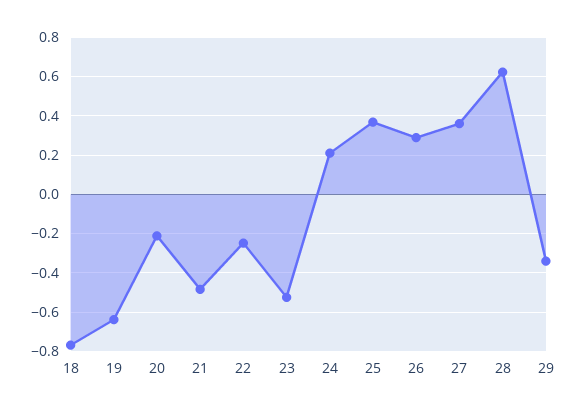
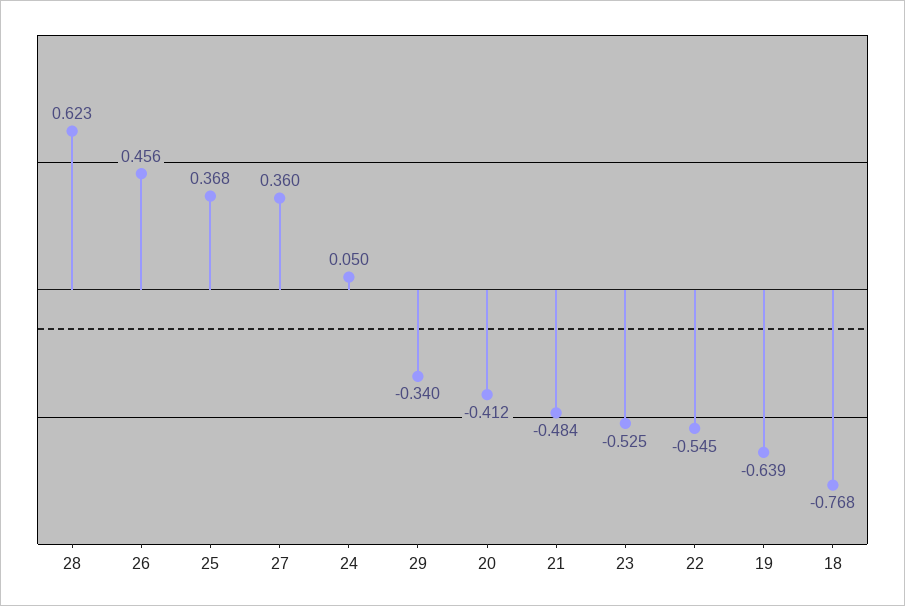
  {
    "18": -0.768,
    "19": -0.639,
-   "20": -0.2,
+   "20": -0.412,
    "21": -0.484,
-   "22": -0.25,
+   "22": -0.545,
    "23": -0.525,
-   "24": 0.2,
+   "24": 0.05,
    "25": 0.368,
-   "26": 0.3,
+   "26": 0.456,
    "27": 0.36,
    "28": 0.623,
    "29": -0.34
  }

